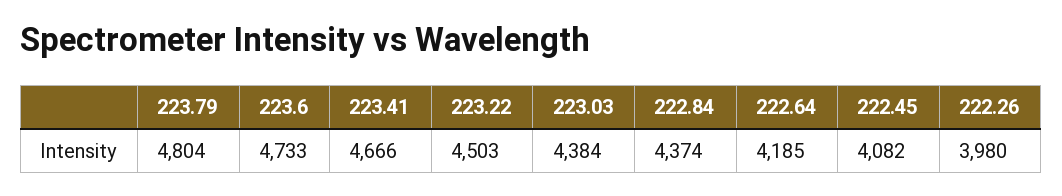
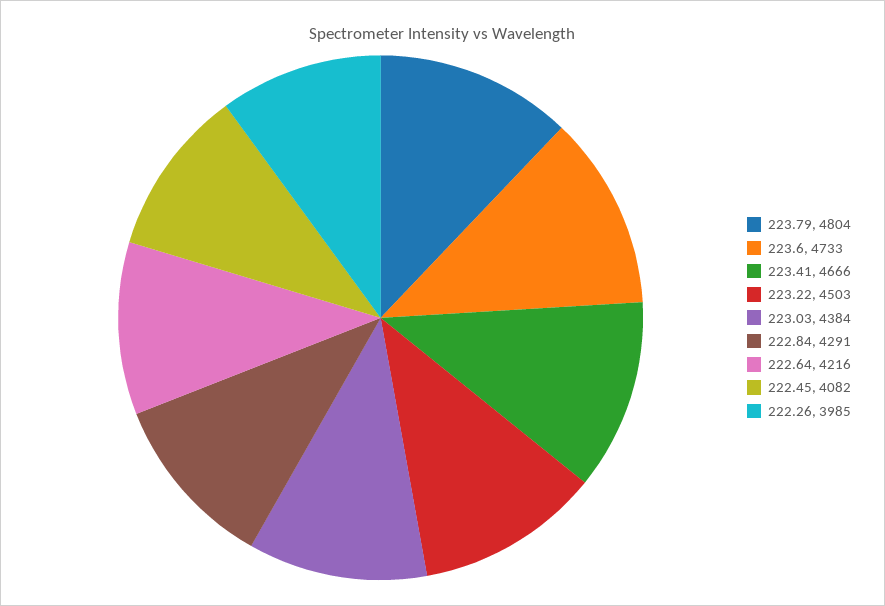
  {
    "223.79": 4804,
    "223.6": 4733,
    "223.41": 4666,
    "223.22": 4503,
    "223.03": 4384,
-   "222.84": 4374,
+   "222.84": 4291,
-   "222.64": 4185,
+   "222.64": 4216,
    "222.45": 4082,
-   "222.26": 3980
+   "222.26": 3985
  }

